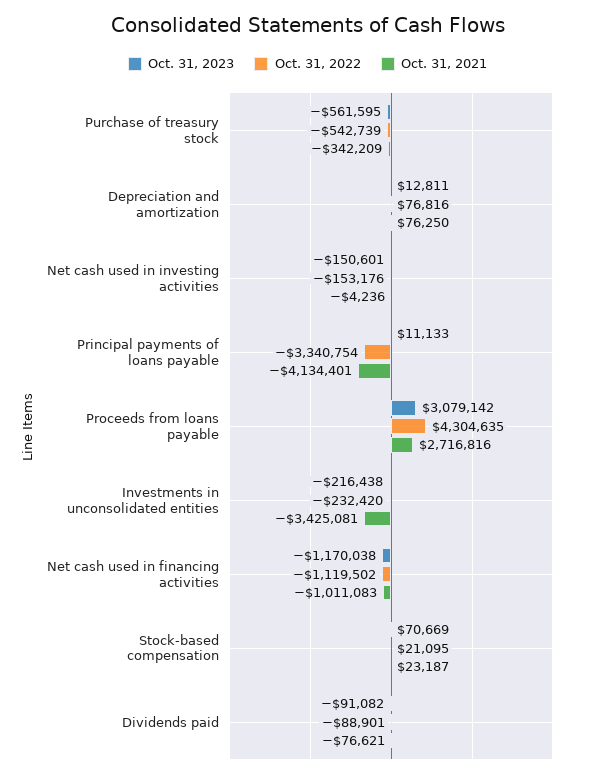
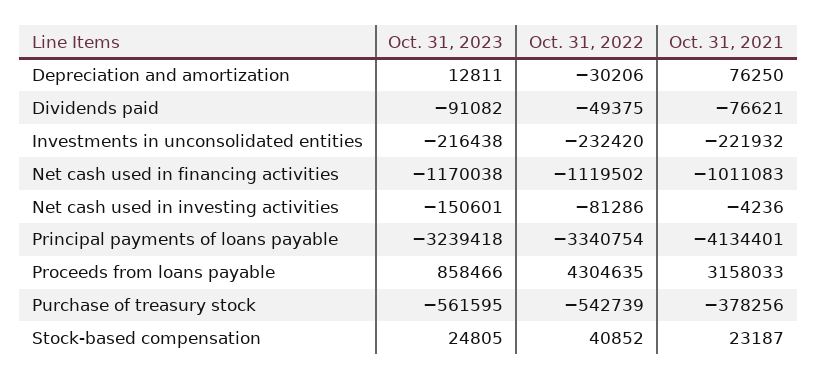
  {
    "Oct. 31, 2023": {
      "Purchase of treasury stock": -561595,
      "Depreciation and amortization": 12811,
      "Net cash used in investing activities": -150601,
-     "Principal payments of loans payable": 11133,
+     "Principal payments of loans payable": -3239418,
-     "Proceeds from loans payable": 3079142,
+     "Proceeds from loans payable": 858466,
      "Investments in unconsolidated entities": -216438,
      "Net cash used in financing activities": -1170038,
-     "Stock-based compensation": 70669,
+     "Stock-based compensation": 24805,
      "Dividends paid": -91082
    },
    "Oct. 31, 2022": {
      "Purchase of treasury stock": -542739,
-     "Depreciation and amortization": 76816,
+     "Depreciation and amortization": -30206,
-     "Net cash used in investing activities": -153176,
+     "Net cash used in investing activities": -81286,
      "Principal payments of loans payable": -3340754,
      "Proceeds from loans payable": 4304635,
      "Investments in unconsolidated entities": -232420,
      "Net cash used in financing activities": -1119502,
-     "Stock-based compensation": 21095,
+     "Stock-based compensation": 40852,
-     "Dividends paid": -88901
+     "Dividends paid": -49375
    },
    "Oct. 31, 2021": {
-     "Purchase of treasury stock": -342209,
+     "Purchase of treasury stock": -378256,
      "Depreciation and amortization": 76250,
      "Net cash used in investing activities": -4236,
      "Principal payments of loans payable": -4134401,
-     "Proceeds from loans payable": 2716816,
+     "Proceeds from loans payable": 3158033,
-     "Investments in unconsolidated entities": -3425081,
+     "Investments in unconsolidated entities": -221932,
      "Net cash used in financing activities": -1011083,
      "Stock-based compensation": 23187,
      "Dividends paid": -76621
    }
  }

